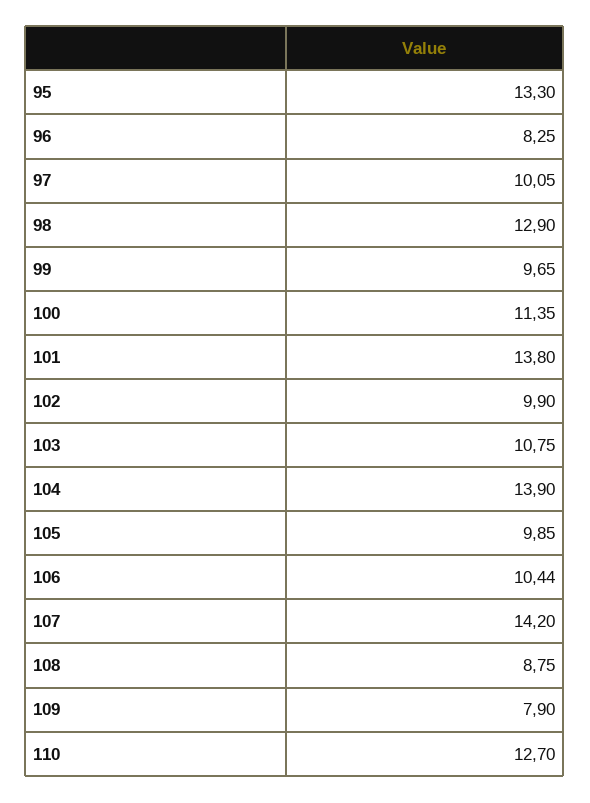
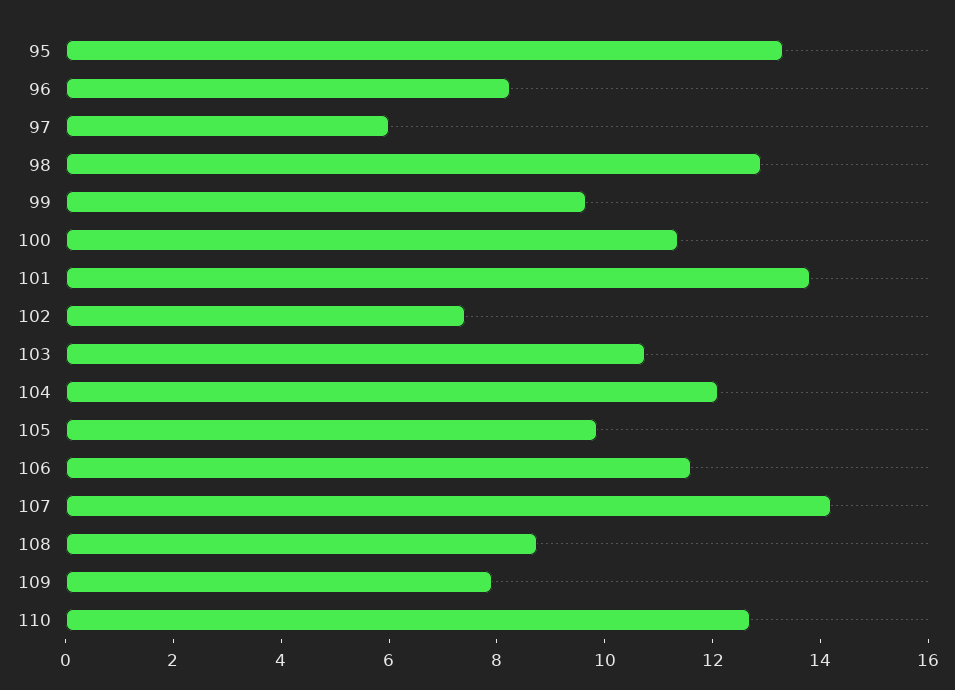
  {
    "95": 13.3,
    "96": 8.25,
-   "97": 10.05,
+   "97": 6,
    "98": 12.9,
    "99": 9.65,
    "100": 11.35,
    "101": 13.8,
-   "102": 9.9,
+   "102": 7.5,
    "103": 10.75,
-   "104": 13.9,
+   "104": 12,
    "105": 9.85,
-   "106": 10.44,
+   "106": 11.5,
    "107": 14.2,
    "108": 8.75,
    "109": 7.9,
    "110": 12.7
  }

